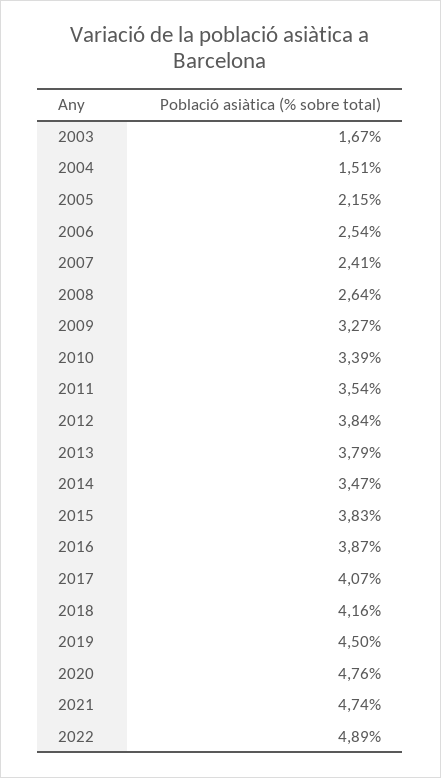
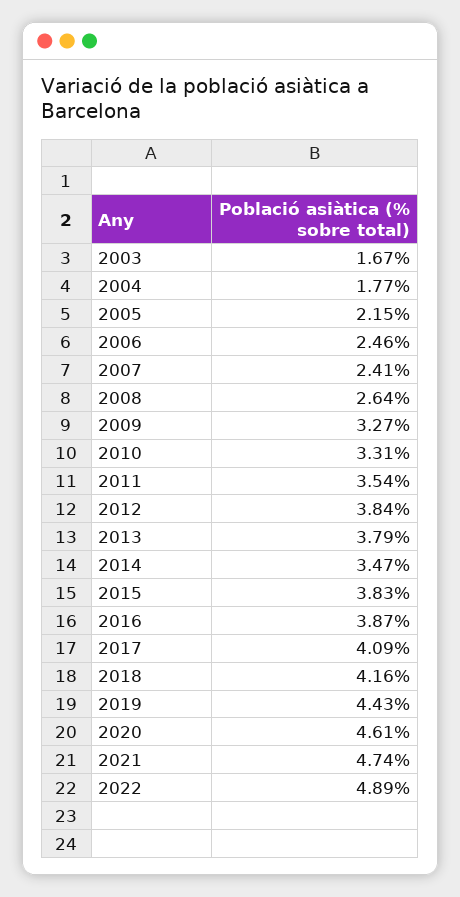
  {
    "2003": 1.67,
-   "2004": 1.51,
+   "2004": 1.77,
    "2005": 2.15,
-   "2006": 2.54,
+   "2006": 2.46,
    "2007": 2.41,
    "2008": 2.64,
    "2009": 3.27,
-   "2010": 3.39,
+   "2010": 3.31,
    "2011": 3.54,
    "2012": 3.84,
    "2013": 3.79,
    "2014": 3.47,
    "2015": 3.83,
    "2016": 3.87,
-   "2017": 4.07,
+   "2017": 4.09,
    "2018": 4.16,
-   "2019": 4.5,
+   "2019": 4.43,
-   "2020": 4.76,
+   "2020": 4.61,
    "2021": 4.74,
    "2022": 4.89
  }

